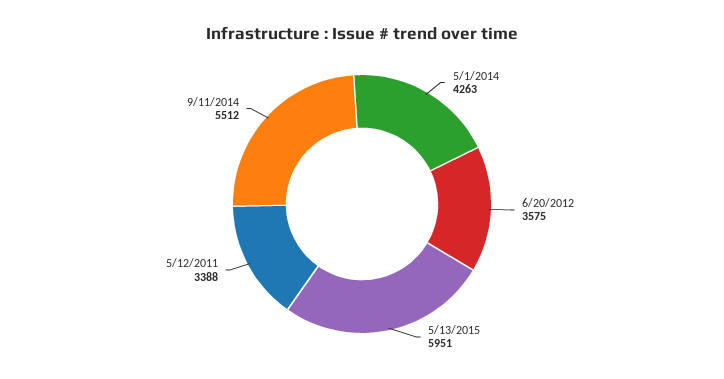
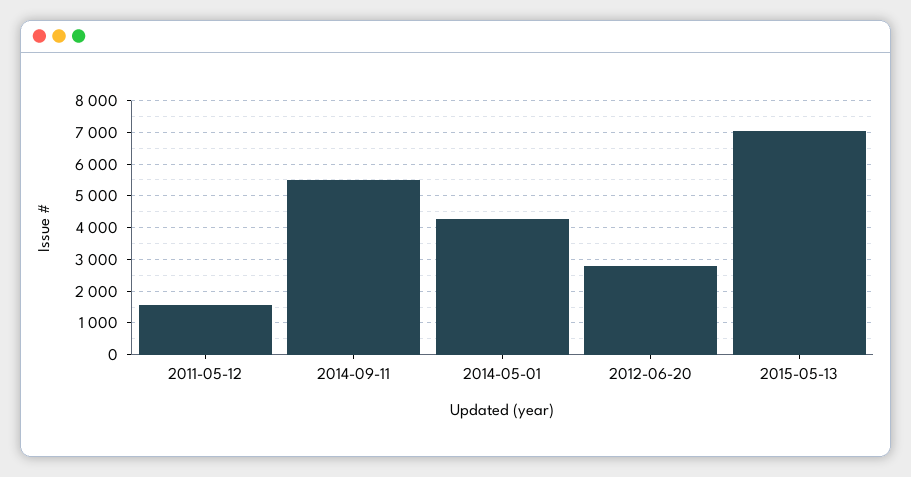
  {
    "5/1/2014": 4263,
-   "6/20/2012": 3575,
+   "6/20/2012": 2800,
-   "5/13/2015": 5951,
+   "5/13/2015": 7000,
-   "5/12/2011": 3388,
+   "5/12/2011": 1600,
    "9/11/2014": 5512
  }

